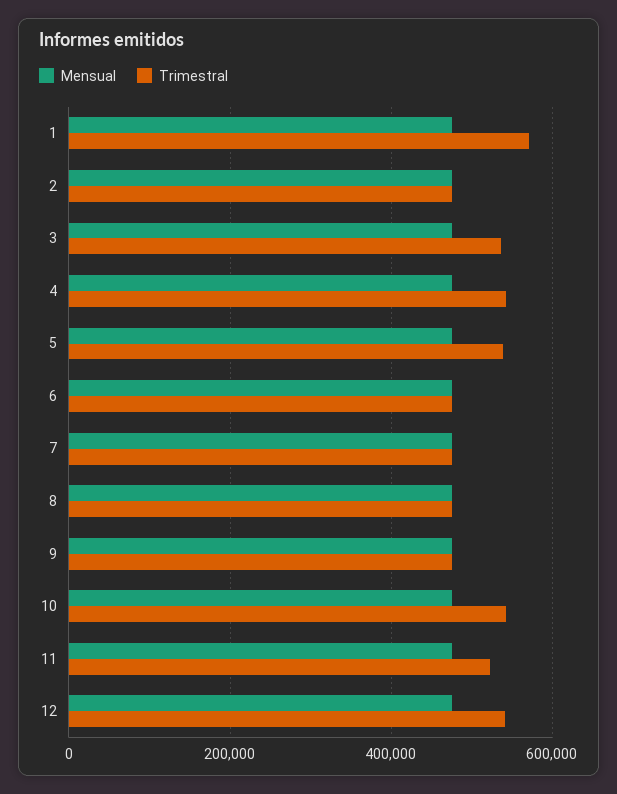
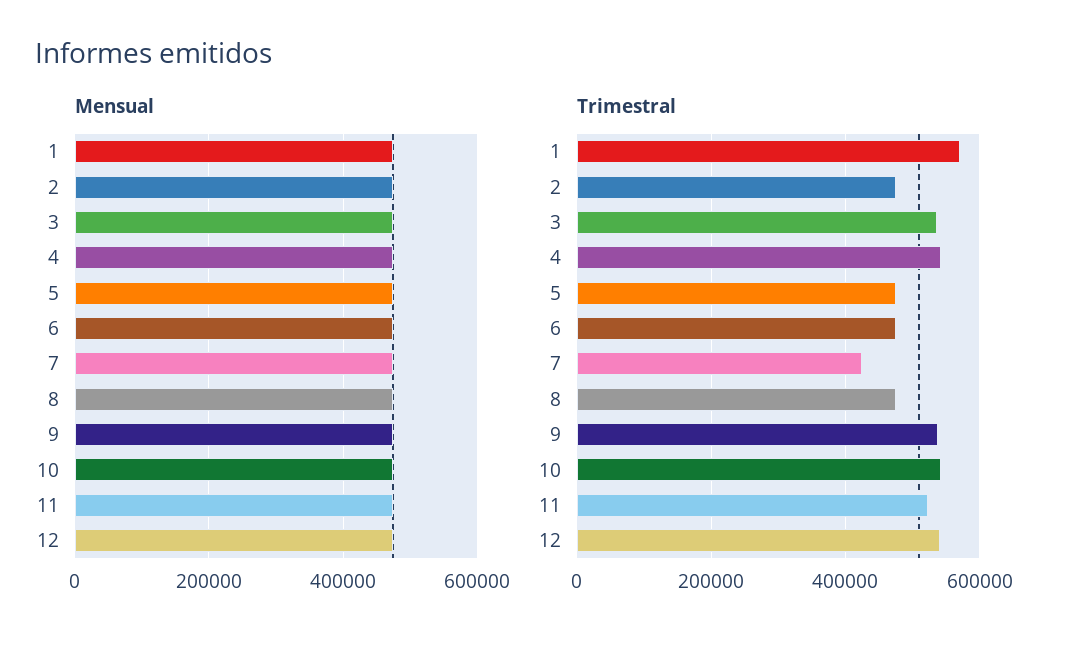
  {
    "Mensual": {
      "1": 480000,
      "2": 480000,
      "3": 480000,
      "4": 480000,
      "5": 480000,
      "6": 480000,
      "7": 480000,
      "8": 480000,
      "9": 480000,
      "10": 480000,
      "11": 480000,
      "12": 480000
    },
    "Trimestral": {
      "1": 580000,
      "2": 480000,
      "3": 540000,
      "4": 540000,
-     "5": 540000,
+     "5": 480000,
      "6": 480000,
-     "7": 480000,
+     "7": 420000,
      "8": 480000,
-     "9": 480000,
+     "9": 540000,
      "10": 540000,
      "11": 520000,
      "12": 540000
    }
  }

